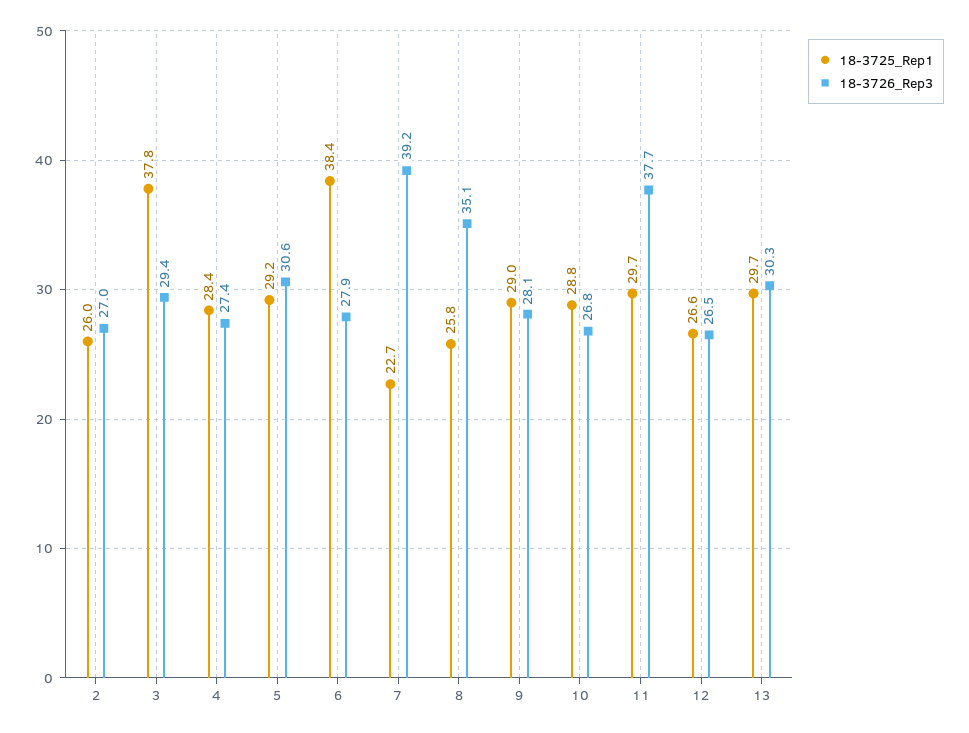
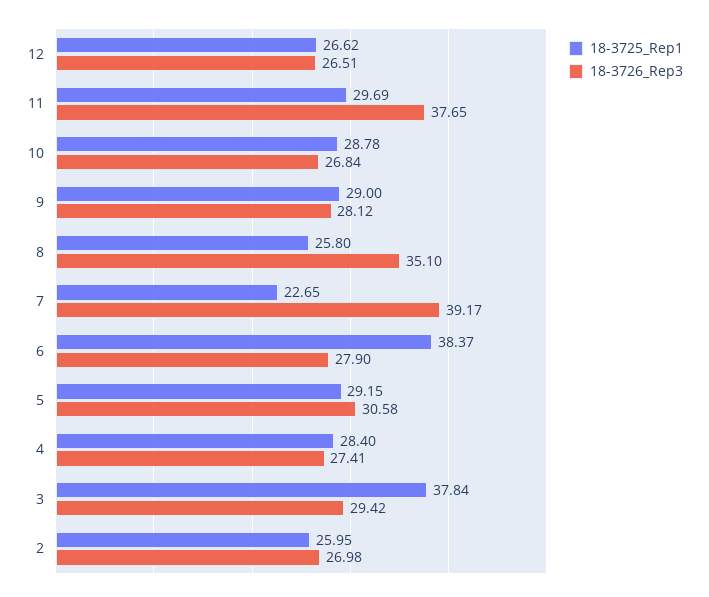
  {
    "18-3725_Rep1": {
      "2": 25.95,
      "3": 37.84,
      "4": 28.4,
      "5": 29.15,
      "6": 38.37,
      "7": 22.65,
      "8": 25.8,
      "9": 29,
      "10": 28.78,
      "11": 29.69,
-     "12": 26.62,
+     "12": 26.62
-     "13": 29.7
    },
    "18-3726_Rep3": {
      "2": 26.98,
      "3": 29.42,
      "4": 27.41,
      "5": 30.58,
      "6": 27.9,
      "7": 39.17,
      "8": 35.1,
      "9": 28.12,
      "10": 26.84,
      "11": 37.65,
-     "12": 26.51,
+     "12": 26.51
-     "13": 30.3
    }
  }

